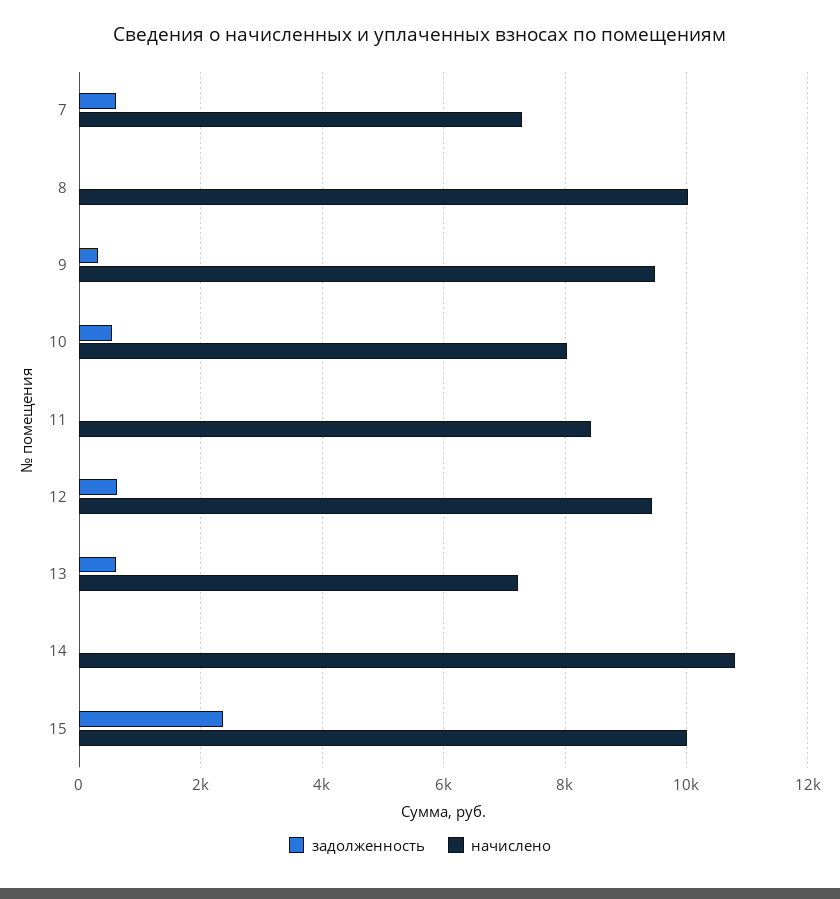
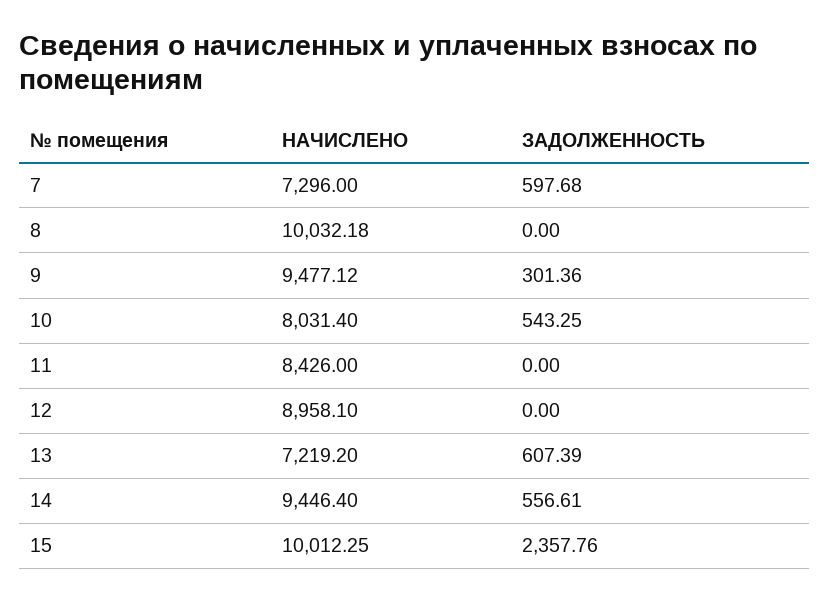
  {
    "задолженность": {
      "7": 597.68,
      "8": 0,
      "9": 301.36,
      "10": 543.25,
      "11": 0,
-     "12": 600,
+     "12": 0,
      "13": 607.39,
-     "14": 0,
+     "14": 556.61,
      "15": 2357.76
    },
    "начислено": {
      "7": 7296,
      "8": 10032.18,
      "9": 9477.12,
      "10": 8031.4,
      "11": 8426,
-     "12": 9400,
+     "12": 8958.1,
      "13": 7219.2,
-     "14": 10800,
+     "14": 9446.4,
      "15": 10012.25
    }
  }

